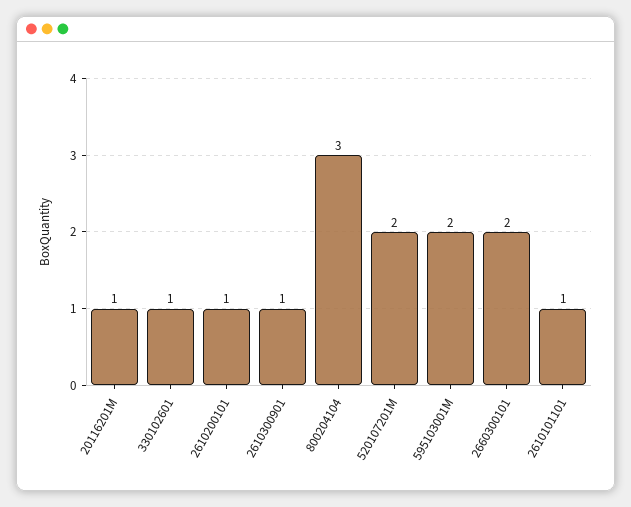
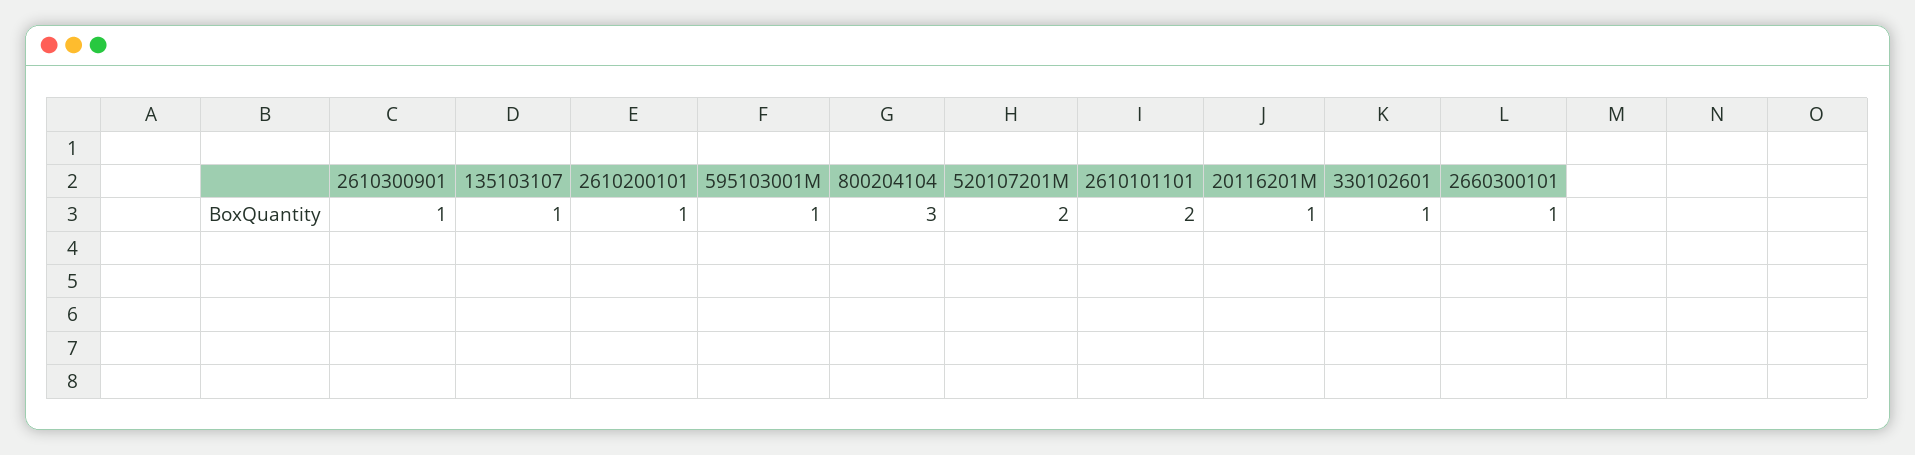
  {
    "20116201M": 1,
    "330102601": 1,
    "2610200101": 1,
    "2610300901": 1,
    "800204104": 3,
    "520107201M": 2,
-   "595103001M": 2,
+   "595103001M": 1,
-   "2660300101": 2,
+   "2660300101": 1,
-   "2610101101": 1
+   "2610101101": 2,
+   "135103107": 1
  }

